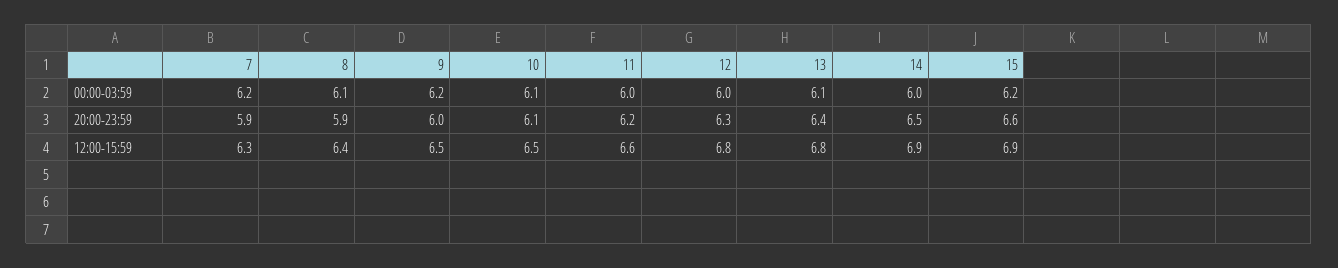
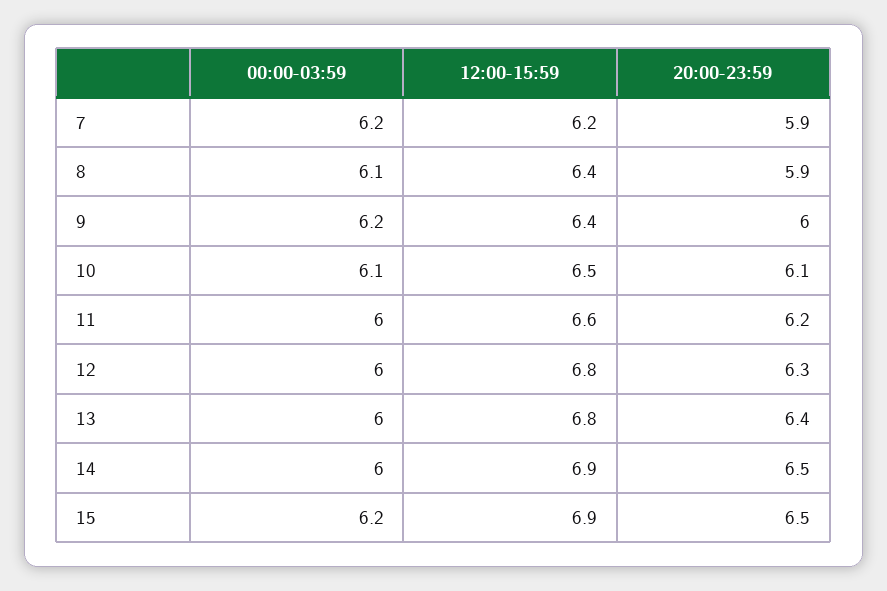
  {
    "7": {
      "00:00-03:59": 6.2,
      "20:00-23:59": 5.9,
-     "12:00-15:59": 6.3
+     "12:00-15:59": 6.2
    },
    "8": {
      "00:00-03:59": 6.1,
      "20:00-23:59": 5.9,
      "12:00-15:59": 6.4
    },
    "9": {
      "00:00-03:59": 6.2,
      "20:00-23:59": 6,
-     "12:00-15:59": 6.5
+     "12:00-15:59": 6.4
    },
    "10": {
      "00:00-03:59": 6.1,
      "20:00-23:59": 6.1,
      "12:00-15:59": 6.5
    },
    "11": {
      "00:00-03:59": 6,
      "20:00-23:59": 6.2,
      "12:00-15:59": 6.6
    },
    "12": {
      "00:00-03:59": 6,
      "20:00-23:59": 6.3,
      "12:00-15:59": 6.8
    },
    "13": {
-     "00:00-03:59": 6.1,
+     "00:00-03:59": 6,
      "20:00-23:59": 6.4,
      "12:00-15:59": 6.8
    },
    "14": {
      "00:00-03:59": 6,
      "20:00-23:59": 6.5,
      "12:00-15:59": 6.9
    },
    "15": {
      "00:00-03:59": 6.2,
-     "20:00-23:59": 6.6,
+     "20:00-23:59": 6.5,
      "12:00-15:59": 6.9
    }
  }

